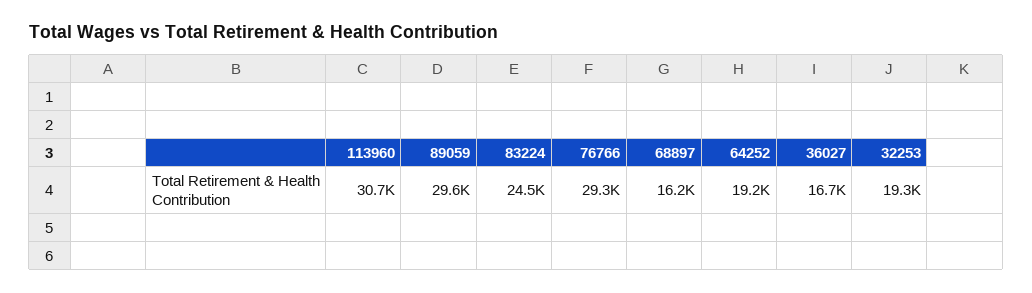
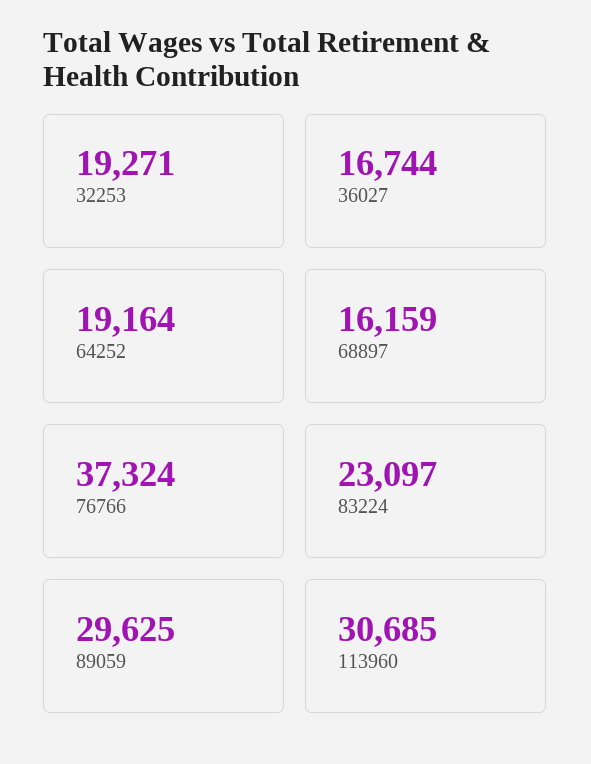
  {
    "113960": 30685,
    "89059": 29625,
-   "83224": 24500,
+   "83224": 23097,
-   "76766": 29300,
+   "76766": 37324,
    "68897": 16159,
    "64252": 19164,
    "36027": 16744,
    "32253": 19271
  }

